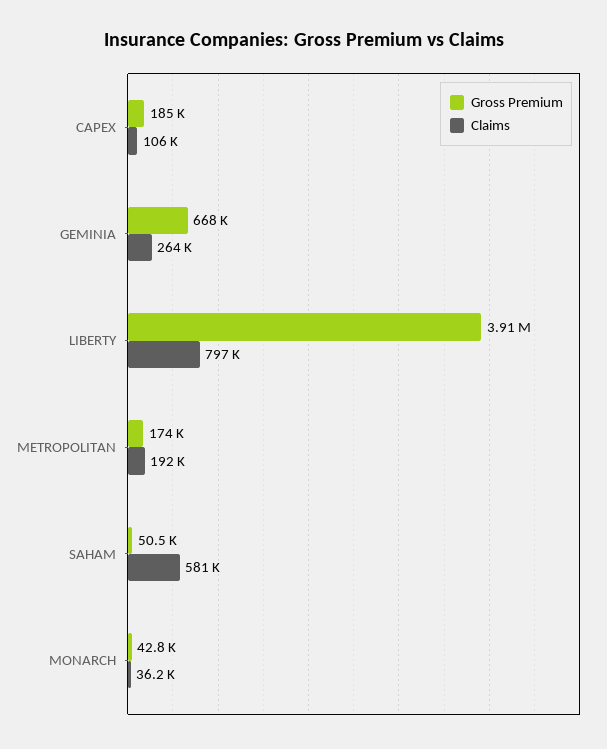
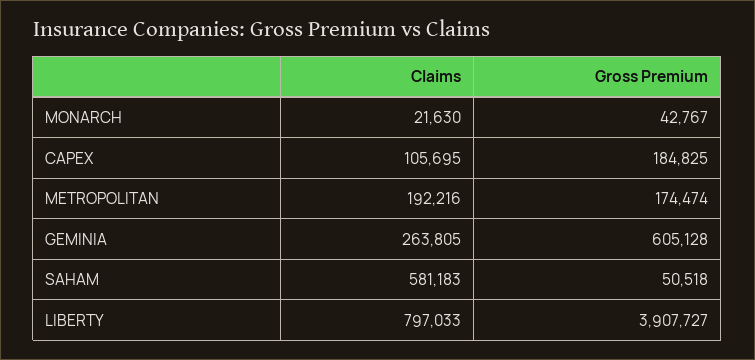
  {
    "Gross Premium": {
      "CAPEX": 184825,
-     "GEMINIA": 668000,
+     "GEMINIA": 605128,
      "LIBERTY": 3907727,
      "METROPOLITAN": 174474,
      "SAHAM": 50518,
      "MONARCH": 42767
    },
    "Claims": {
      "CAPEX": 105695,
      "GEMINIA": 263805,
      "LIBERTY": 797033,
      "METROPOLITAN": 192216,
      "SAHAM": 581183,
-     "MONARCH": 36200
+     "MONARCH": 21630
    }
  }

